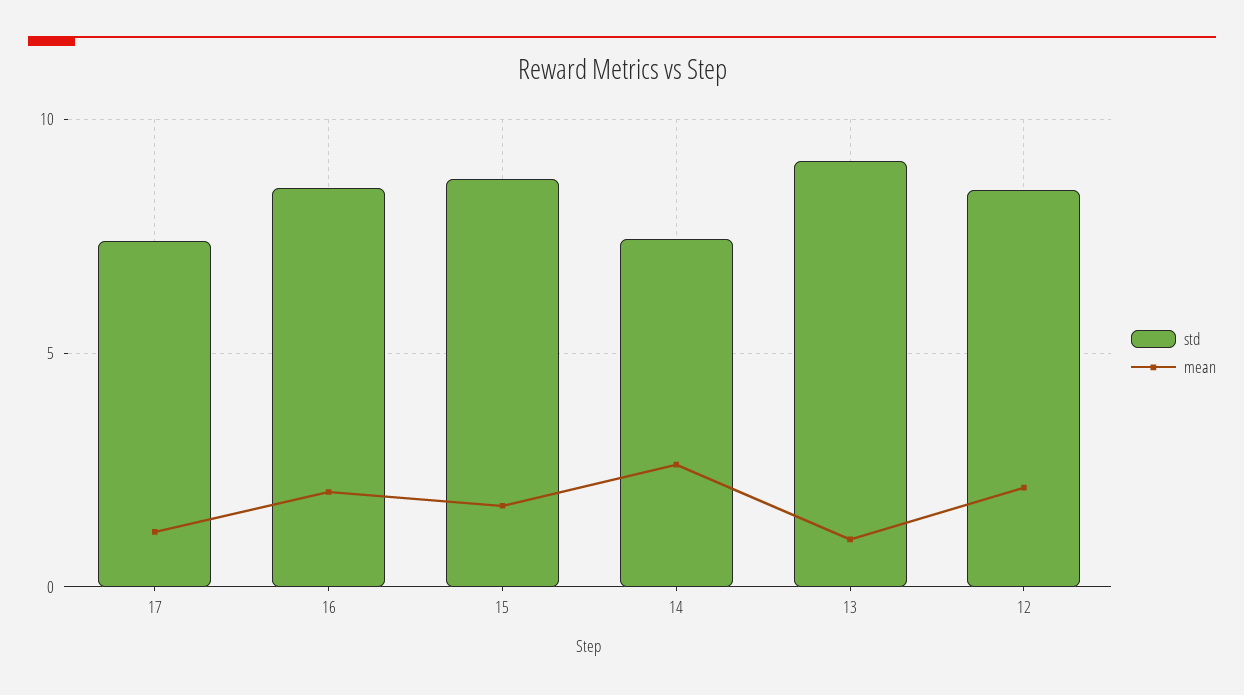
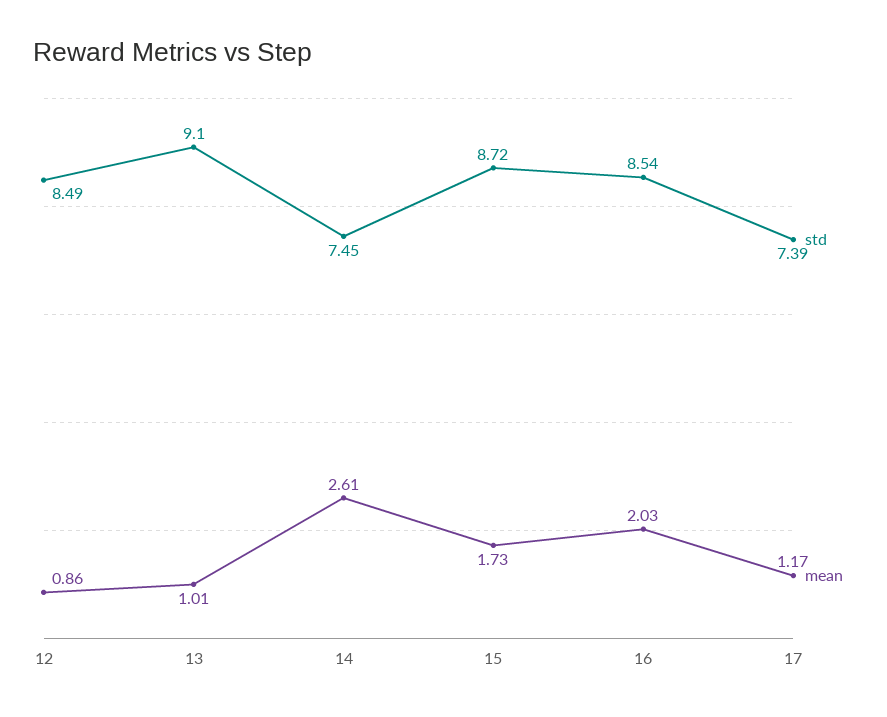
  {
    "std": {
      "17": 7.39,
      "16": 8.54,
      "15": 8.72,
      "14": 7.45,
      "13": 9.1,
      "12": 8.49
    },
    "mean": {
      "17": 1.17,
      "16": 2.03,
      "15": 1.73,
      "14": 2.61,
      "13": 1.01,
-     "12": 2
+     "12": 0.86
    }
  }

